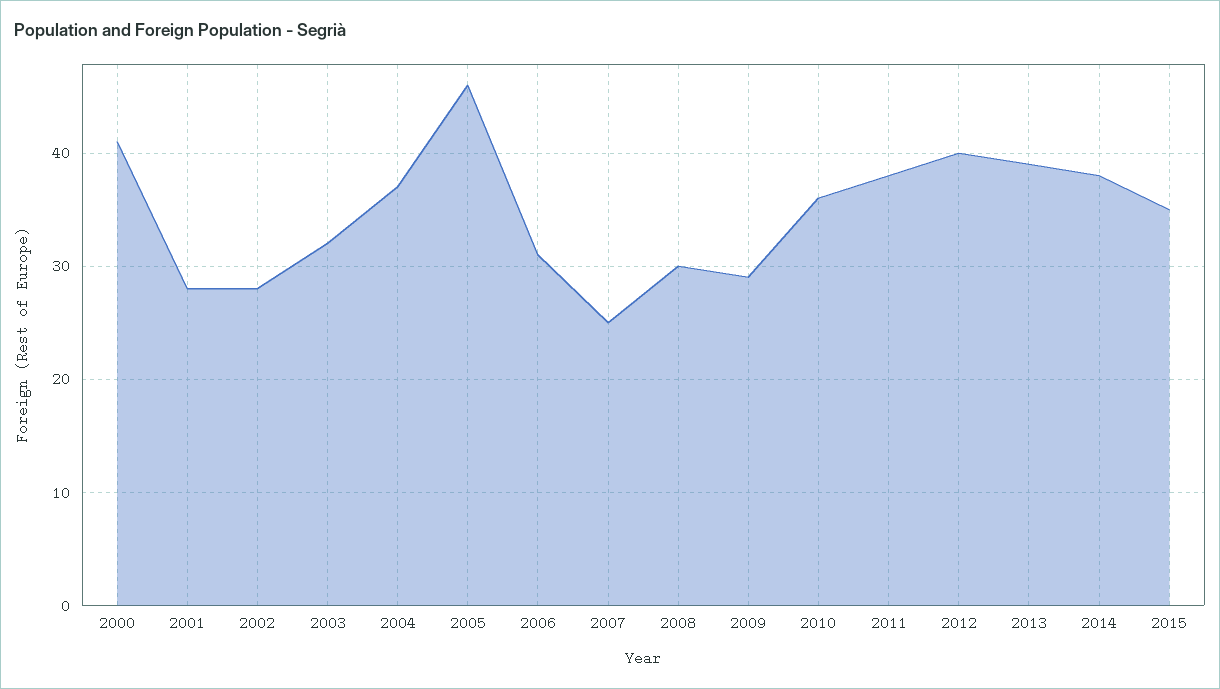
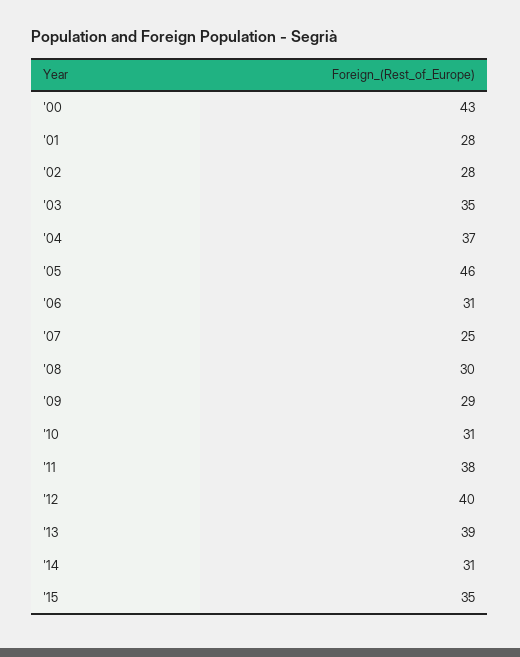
  {
-   "2000": 41,
+   "2000": 43,
    "2001": 28,
    "2002": 28,
-   "2003": 32,
+   "2003": 35,
    "2004": 37,
    "2005": 46,
    "2006": 31,
    "2007": 25,
    "2008": 30,
    "2009": 29,
-   "2010": 36,
+   "2010": 31,
    "2011": 38,
    "2012": 40,
    "2013": 39,
-   "2014": 38,
+   "2014": 31,
    "2015": 35
  }

